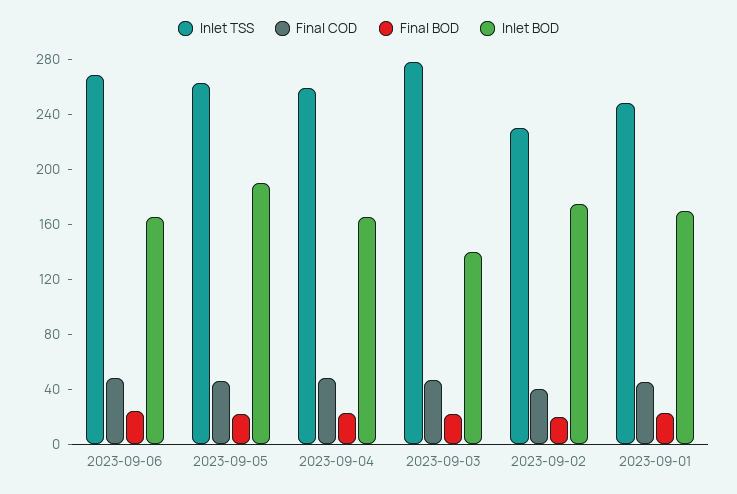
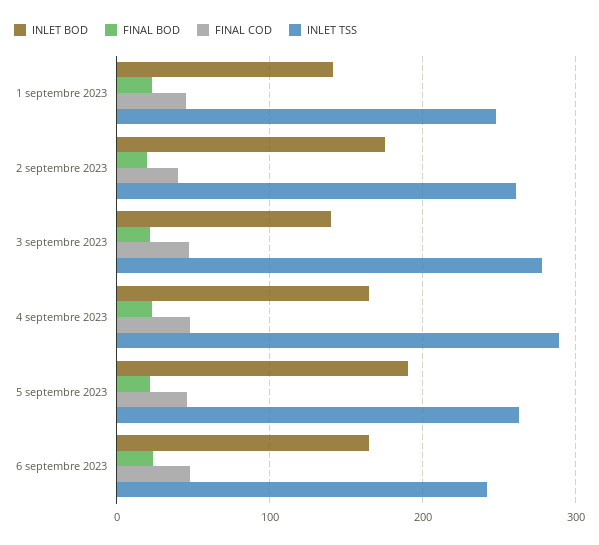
  {
    "Inlet TSS": {
-     "2023-09-06": 270,
+     "2023-09-06": 240,
      "2023-09-05": 260,
-     "2023-09-04": 260,
+     "2023-09-04": 290,
      "2023-09-03": 280,
-     "2023-09-02": 230,
+     "2023-09-02": 260,
      "2023-09-01": 250
    },
    "Final COD": {
      "2023-09-06": 50,
      "2023-09-05": 50,
      "2023-09-04": 50,
      "2023-09-03": 50,
      "2023-09-02": 40,
      "2023-09-01": 50
    },
    "Final BOD": {
      "2023-09-06": 20,
      "2023-09-05": 20,
      "2023-09-04": 20,
      "2023-09-03": 20,
      "2023-09-02": 20,
      "2023-09-01": 20
    },
    "Inlet BOD": {
      "2023-09-06": 170,
      "2023-09-05": 190,
      "2023-09-04": 170,
      "2023-09-03": 140,
      "2023-09-02": 180,
-     "2023-09-01": 170
+     "2023-09-01": 140
    }
  }

